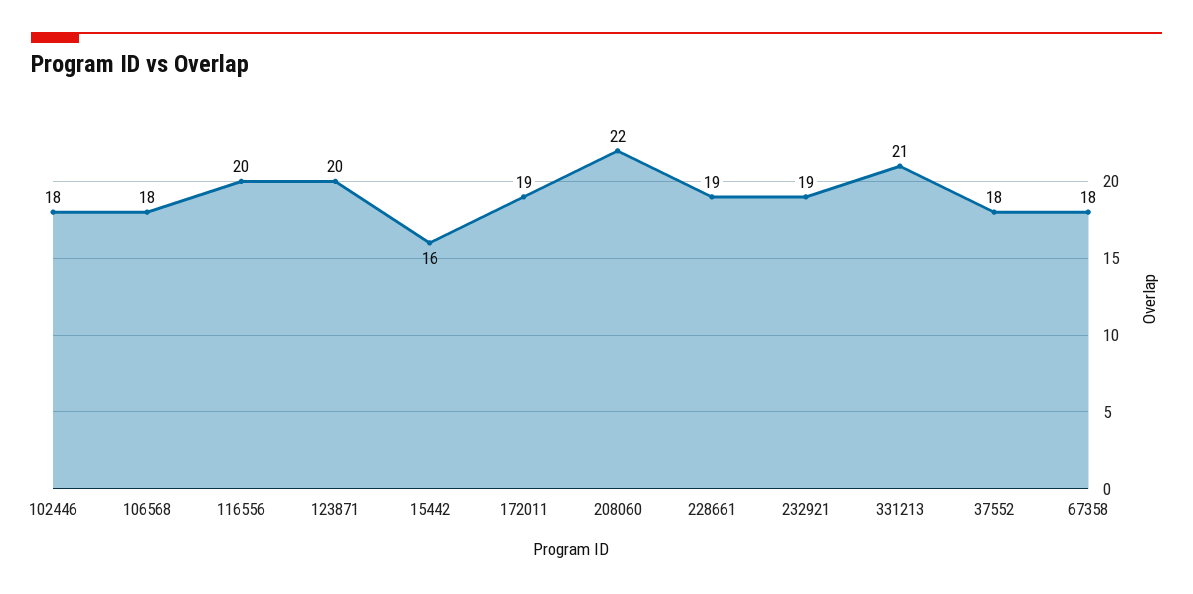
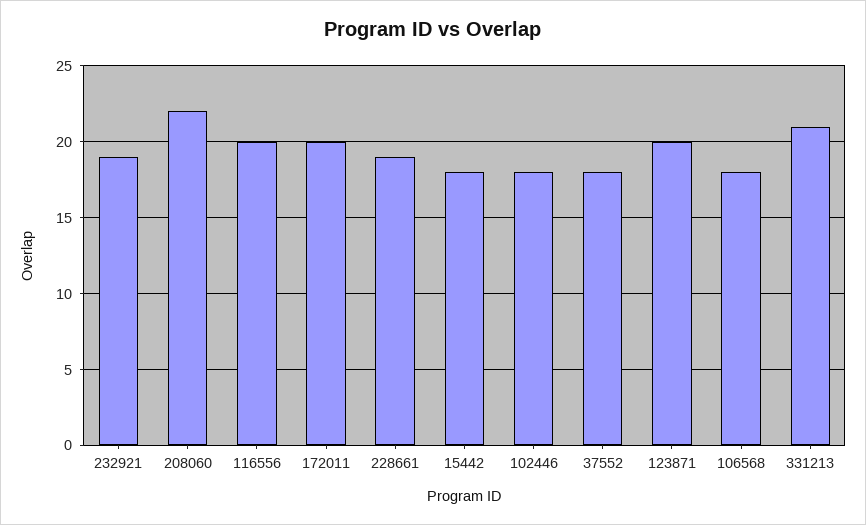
  {
    "102446": 18,
    "106568": 18,
    "116556": 20,
    "123871": 20,
-   "15442": 16,
+   "15442": 18,
-   "172011": 19,
+   "172011": 20,
    "208060": 22,
    "228661": 19,
    "232921": 19,
    "331213": 21,
-   "37552": 18,
+   "37552": 18
-   "67358": 18
  }

